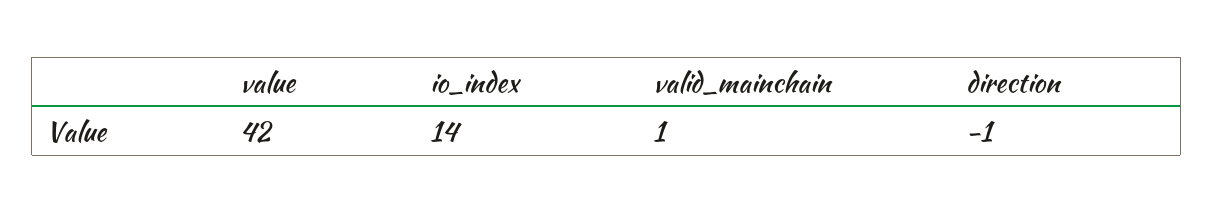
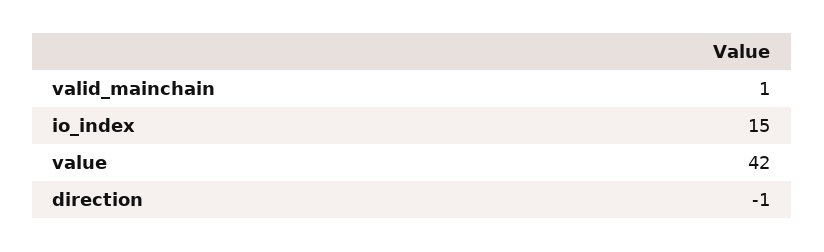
  {
    "value": 42,
-   "io_index": 14,
+   "io_index": 15,
    "valid_mainchain": 1,
    "direction": -1
  }

